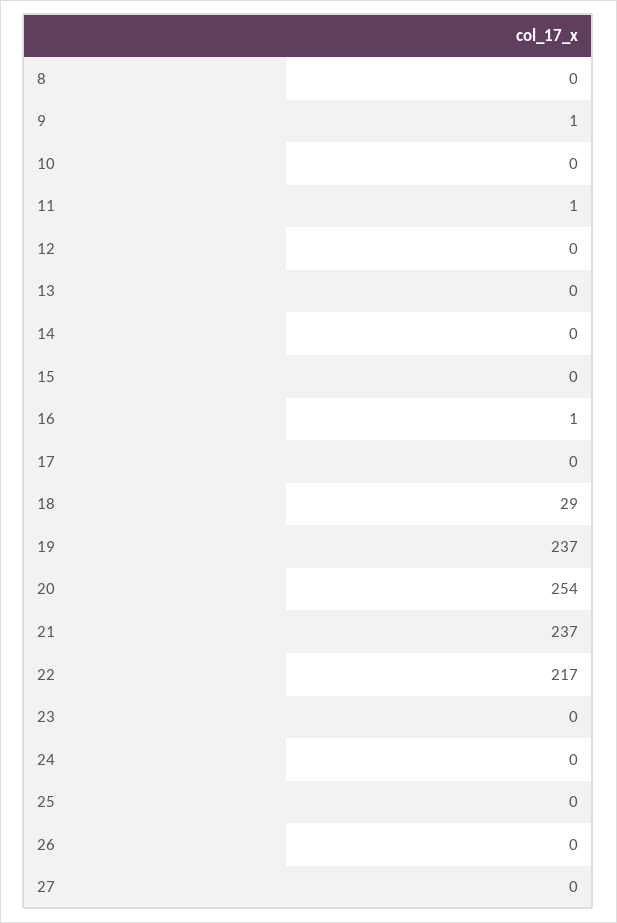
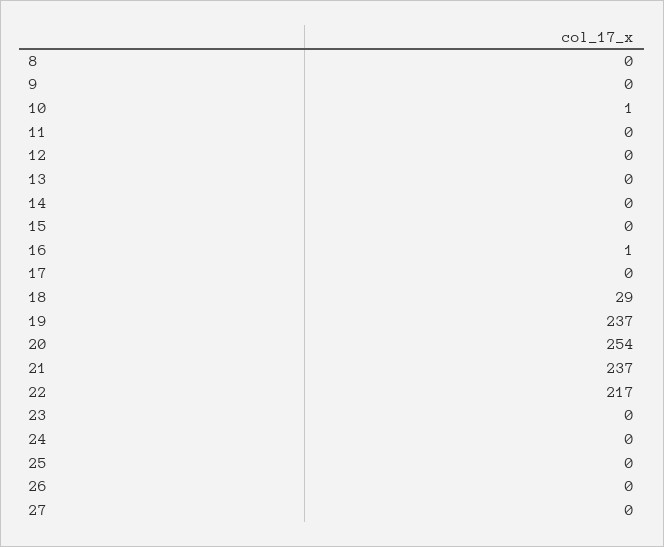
  {
    "8": 0,
-   "9": 1,
+   "9": 0,
-   "10": 0,
+   "10": 1,
-   "11": 1,
+   "11": 0,
    "12": 0,
    "13": 0,
    "14": 0,
    "15": 0,
    "16": 1,
    "17": 0,
    "18": 29,
    "19": 237,
    "20": 254,
    "21": 237,
    "22": 217,
    "23": 0,
    "24": 0,
    "25": 0,
    "26": 0,
    "27": 0
  }

